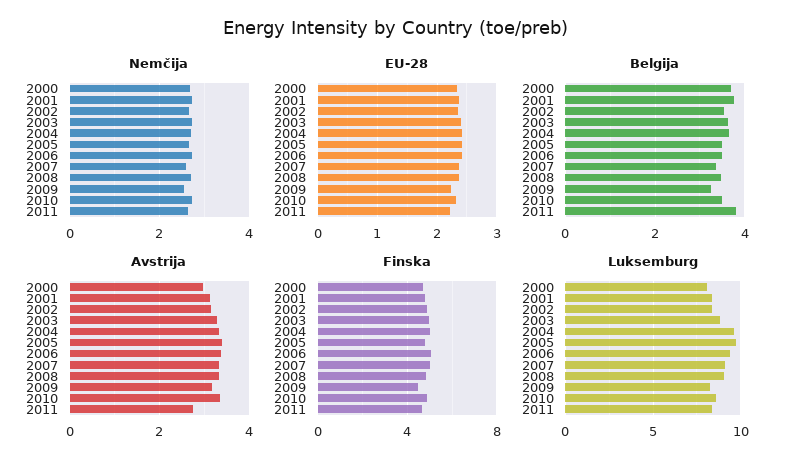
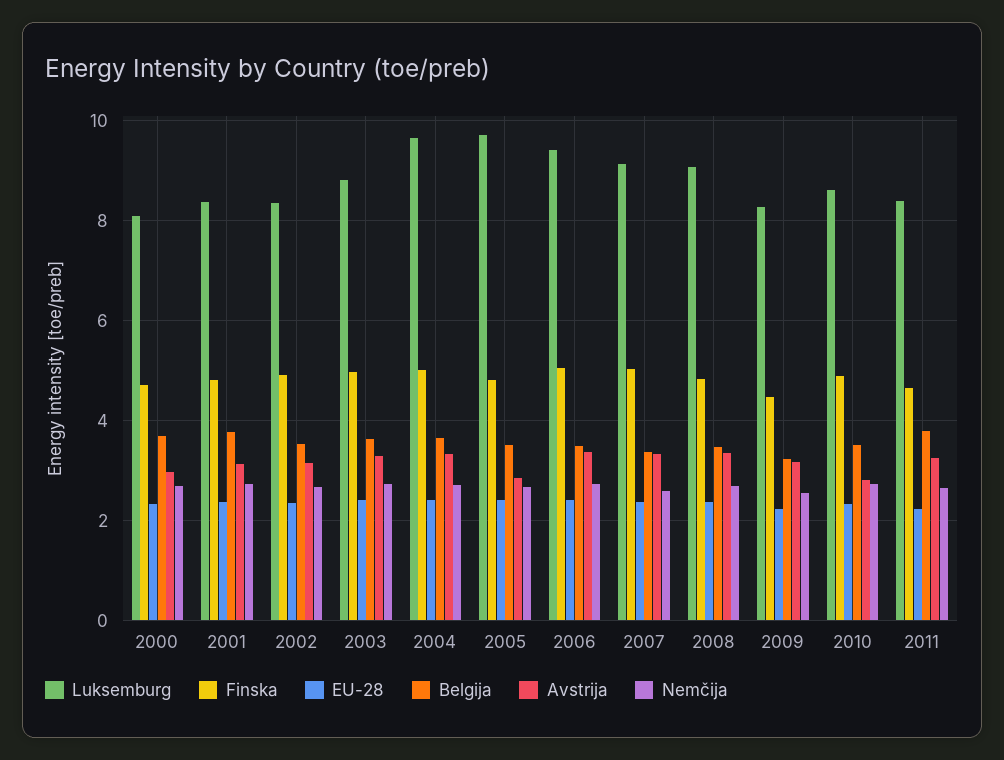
  {
    "Nemčija": {
      "2000": 2.6,
      "2001": 2.8,
      "2002": 2.6,
      "2003": 2.8,
      "2004": 2.8,
      "2005": 2.6,
      "2006": 2.8,
      "2007": 2.6,
      "2008": 2.6,
      "2009": 2.6,
      "2010": 2.8,
      "2011": 2.6
    },
    "EU-28": {
      "2000": 2.4,
      "2001": 2.4,
      "2002": 2.4,
      "2003": 2.4,
      "2004": 2.4,
      "2005": 2.4,
      "2006": 2.4,
      "2007": 2.4,
      "2008": 2.4,
      "2009": 2.2,
      "2010": 2.4,
      "2011": 2.2
    },
    "Belgija": {
      "2000": 3.6,
      "2001": 3.8,
      "2002": 3.6,
      "2003": 3.6,
      "2004": 3.6,
      "2005": 3.6,
      "2006": 3.4,
      "2007": 3.4,
      "2008": 3.4,
      "2009": 3.2,
      "2010": 3.6,
      "2011": 3.8
    },
    "Avstrija": {
      "2000": 3,
      "2001": 3.2,
      "2002": 3.2,
      "2003": 3.2,
      "2004": 3.4,
-     "2005": 3.4,
+     "2005": 2.8,
      "2006": 3.4,
      "2007": 3.4,
      "2008": 3.4,
      "2009": 3.2,
-     "2010": 3.4,
+     "2010": 2.8,
-     "2011": 2.8
+     "2011": 3.2
    },
    "Finska": {
      "2000": 4.8,
      "2001": 4.8,
      "2002": 5,
      "2003": 5,
      "2004": 5,
      "2005": 4.8,
      "2006": 5,
      "2007": 5,
      "2008": 4.8,
      "2009": 4.4,
      "2010": 4.8,
      "2011": 4.6
    },
    "Luksemburg": {
      "2000": 8,
      "2001": 8.4,
      "2002": 8.4,
      "2003": 8.8,
      "2004": 9.6,
      "2005": 9.8,
      "2006": 9.4,
      "2007": 9.2,
      "2008": 9,
      "2009": 8.2,
      "2010": 8.6,
      "2011": 8.4
    }
  }

